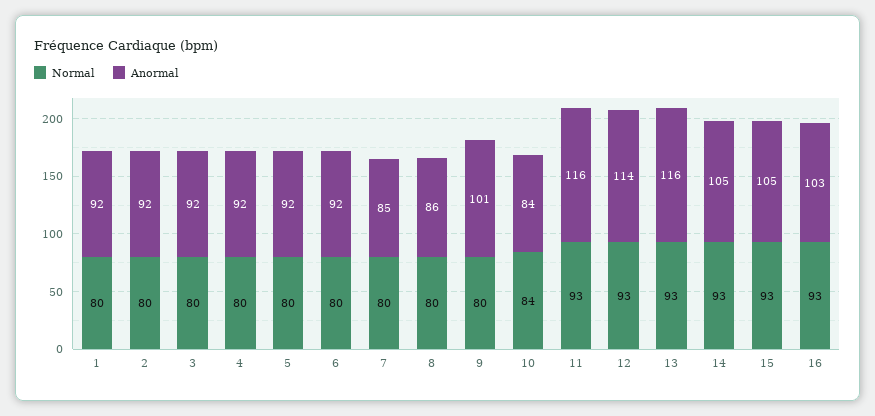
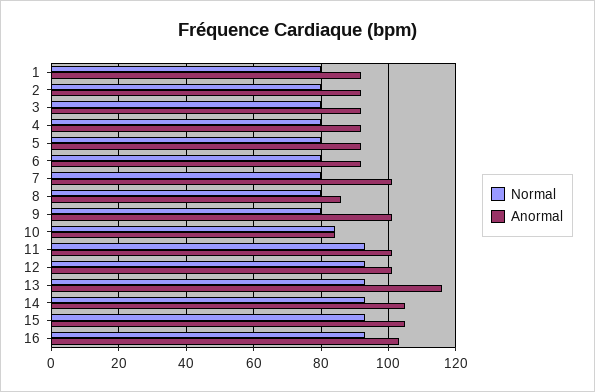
  {
    "Normal": {
      "1": 80,
      "2": 80,
      "3": 80,
      "4": 80,
      "5": 80,
      "6": 80,
      "7": 80,
      "8": 80,
      "9": 80,
      "10": 84,
      "11": 93,
      "12": 93,
      "13": 93,
      "14": 93,
      "15": 93,
      "16": 93
    },
    "Anormal": {
      "1": 92,
      "2": 92,
      "3": 92,
      "4": 92,
      "5": 92,
      "6": 92,
-     "7": 85,
+     "7": 100,
      "8": 86,
      "9": 101,
      "10": 84,
-     "11": 116,
+     "11": 100,
-     "12": 114,
+     "12": 100,
      "13": 116,
      "14": 105,
      "15": 105,
      "16": 103
    }
  }

